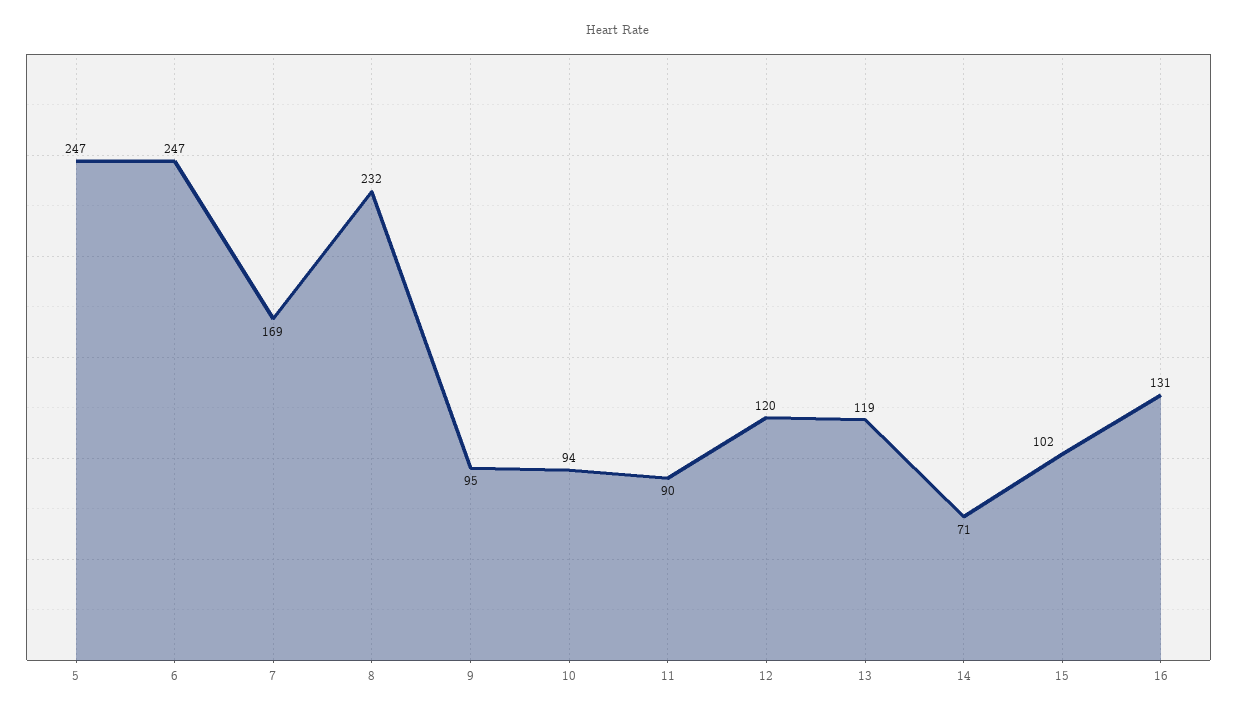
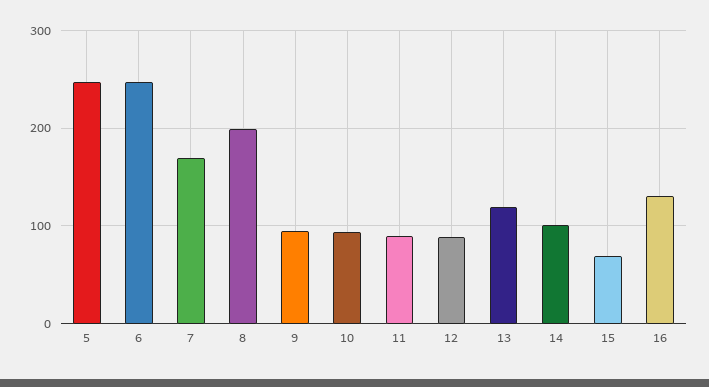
  {
    "5": 247,
    "6": 247,
    "7": 169,
-   "8": 232,
+   "8": 200,
    "9": 95,
    "10": 94,
    "11": 90,
-   "12": 120,
+   "12": 90,
    "13": 119,
-   "14": 71,
+   "14": 100,
-   "15": 102,
+   "15": 70,
    "16": 131
  }

